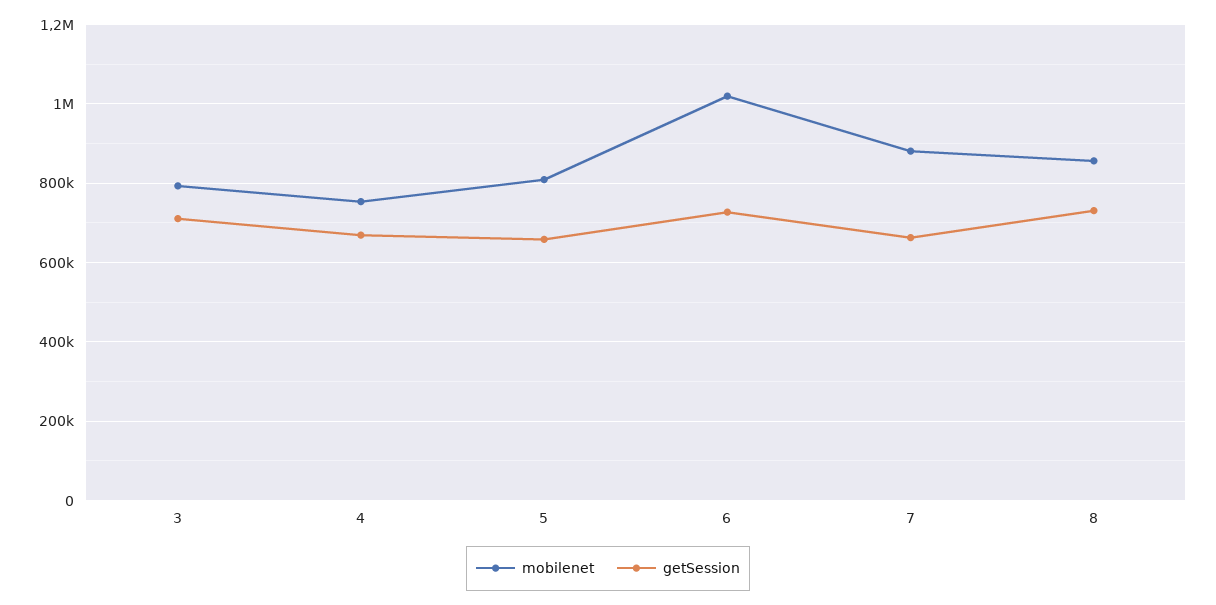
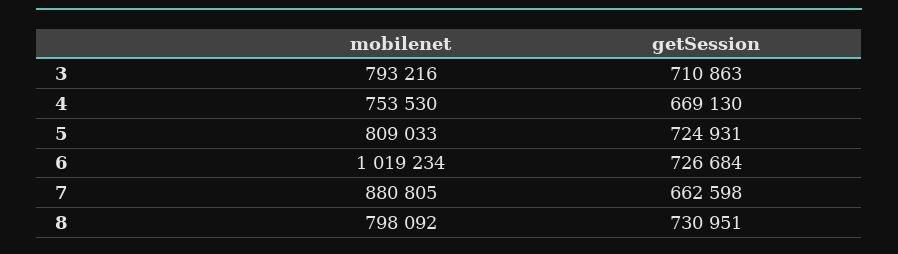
  {
    "mobilenet": {
      "3": 793216,
      "4": 753530,
      "5": 809033,
      "6": 1019234,
      "7": 880805,
-     "8": 860000
+     "8": 798092
    },
    "getSession": {
      "3": 710863,
      "4": 669130,
-     "5": 660000,
+     "5": 724931,
      "6": 726684,
      "7": 662598,
      "8": 730951
    }
  }

